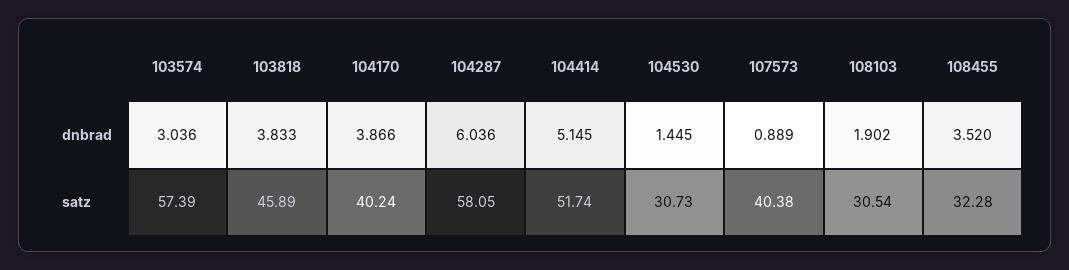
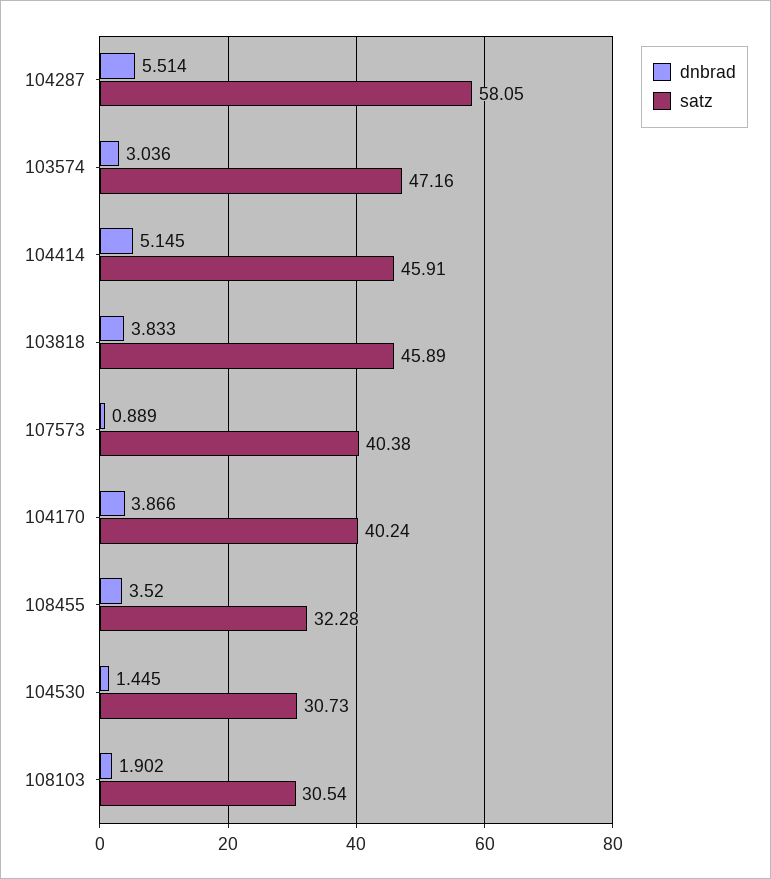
  {
    "dnbrad": {
      "103574": 3.036,
      "103818": 3.833,
      "104170": 3.866,
-     "104287": 6.036,
+     "104287": 5.514,
      "104414": 5.145,
      "104530": 1.445,
      "107573": 0.889,
      "108103": 1.902,
      "108455": 3.52
    },
    "satz": {
-     "103574": 57.39,
+     "103574": 47.16,
      "103818": 45.89,
      "104170": 40.24,
      "104287": 58.05,
-     "104414": 51.74,
+     "104414": 45.91,
      "104530": 30.73,
      "107573": 40.38,
      "108103": 30.54,
      "108455": 32.28
    }
  }

